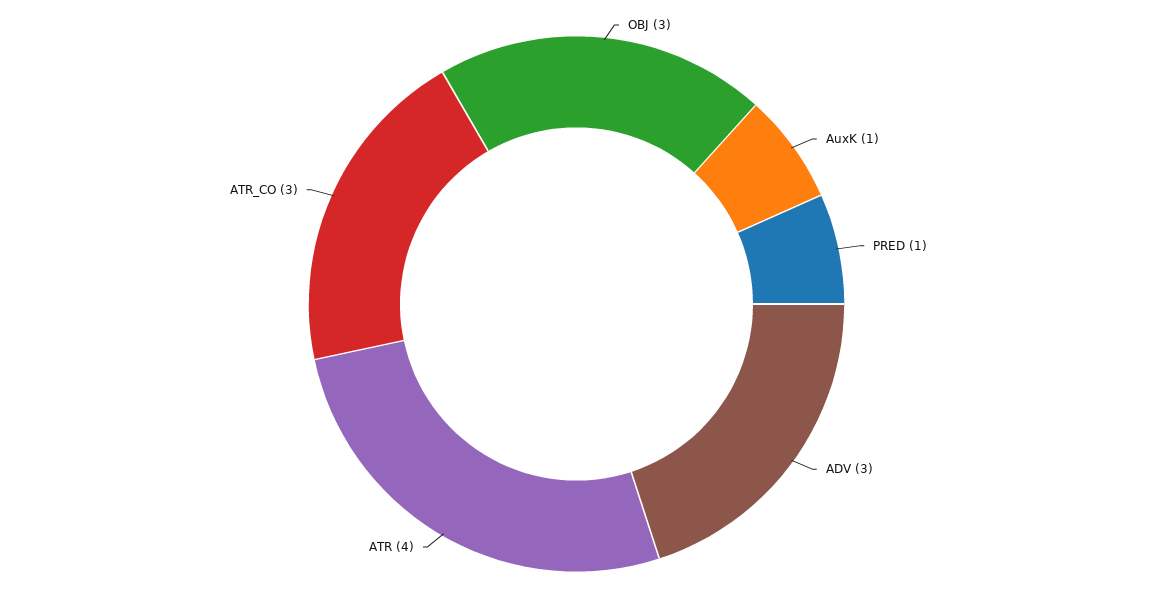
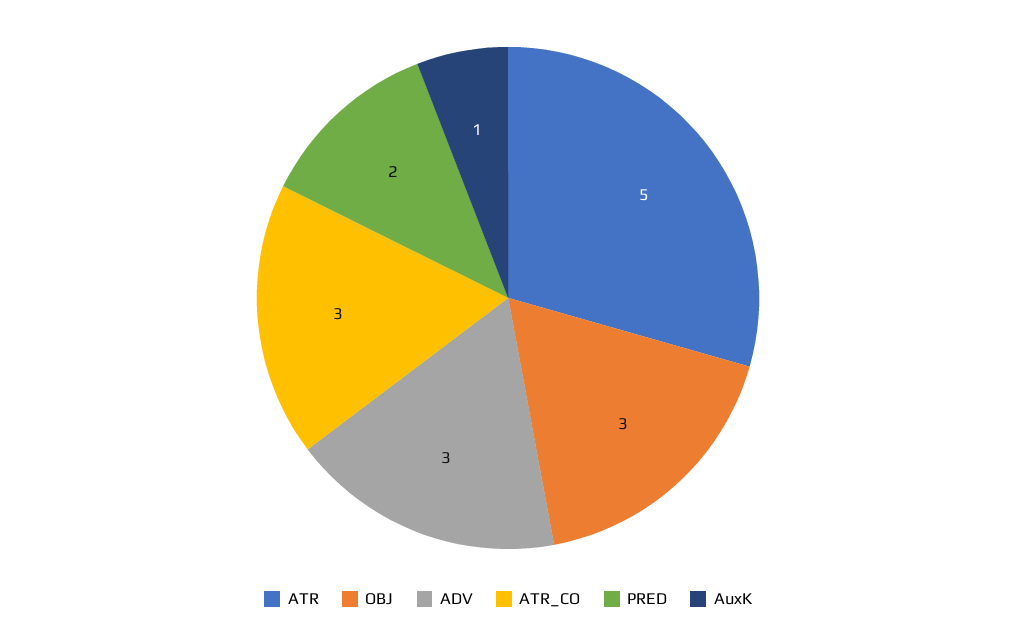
  {
    "OBJ": 3,
    "AuxK": 1,
-   "PRED": 1,
+   "PRED": 2,
    "ADV": 3,
-   "ATR": 4,
+   "ATR": 5,
    "ATR_CO": 3
  }

